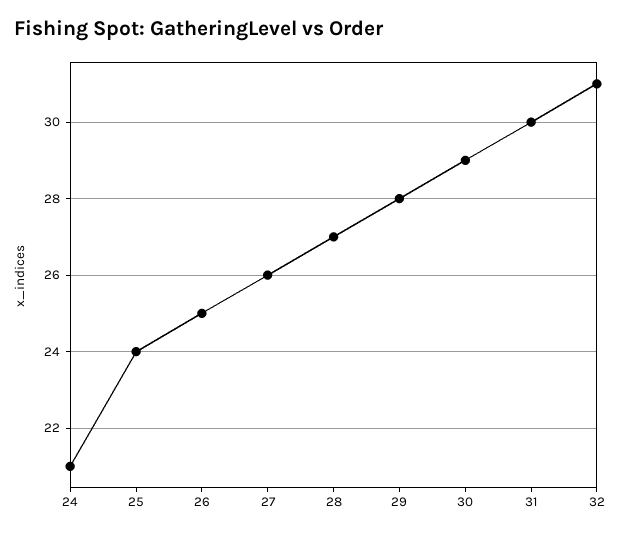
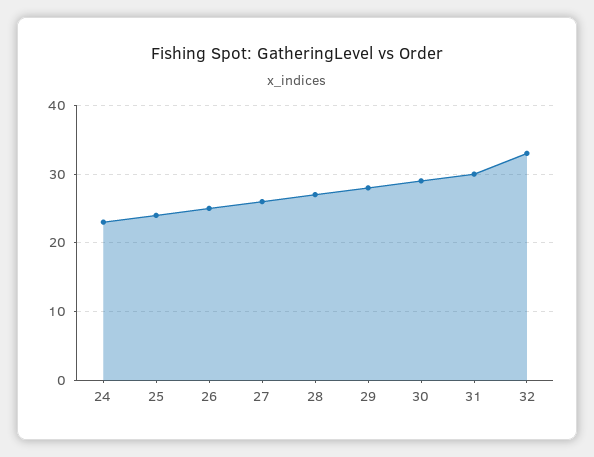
  {
-   "24": 21,
+   "24": 23,
    "25": 24,
    "26": 25,
    "27": 26,
    "28": 27,
    "29": 28,
    "30": 29,
    "31": 30,
-   "32": 31
+   "32": 33
  }

